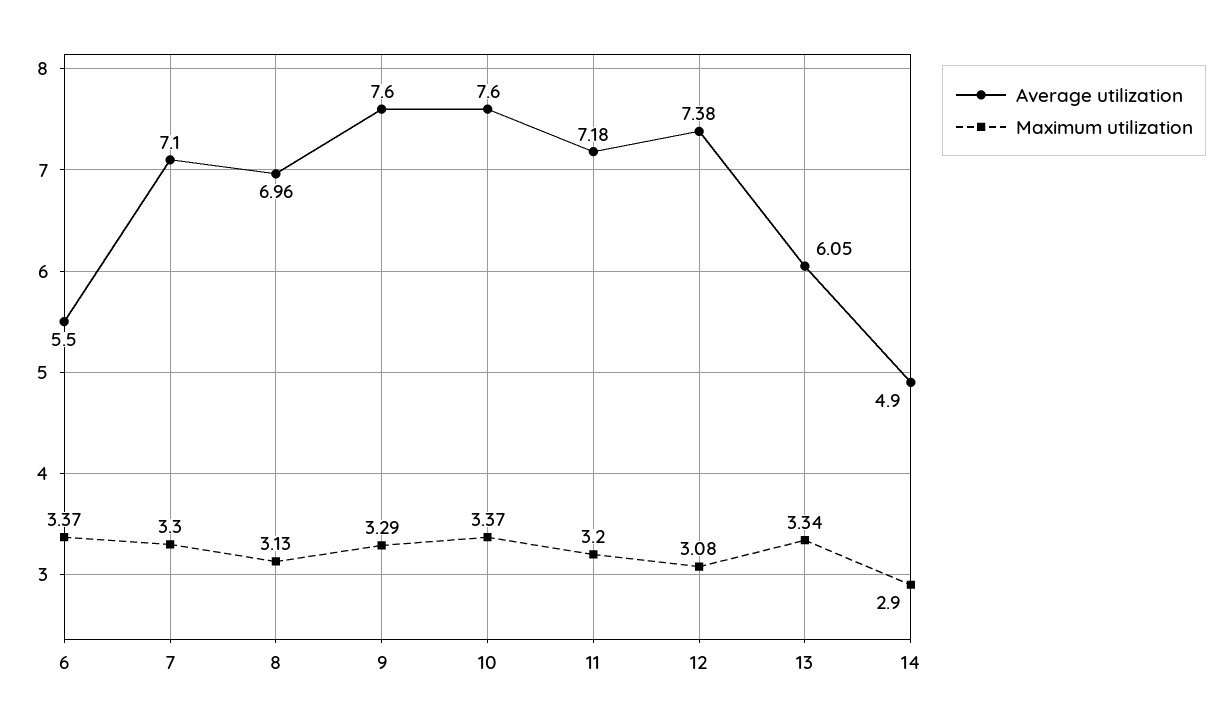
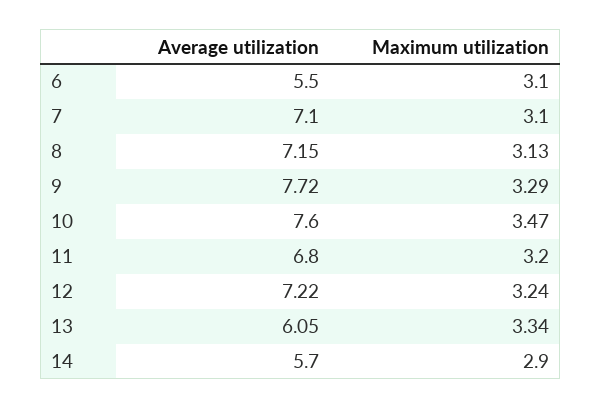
  {
    "Average utilization": {
      "6": 5.5,
      "7": 7.1,
-     "8": 6.96,
+     "8": 7.15,
-     "9": 7.6,
+     "9": 7.72,
      "10": 7.6,
-     "11": 7.18,
+     "11": 6.8,
-     "12": 7.38,
+     "12": 7.22,
      "13": 6.05,
-     "14": 4.9
+     "14": 5.7
    },
    "Maximum utilization": {
-     "6": 3.37,
+     "6": 3.1,
-     "7": 3.3,
+     "7": 3.1,
      "8": 3.13,
      "9": 3.29,
-     "10": 3.37,
+     "10": 3.47,
      "11": 3.2,
-     "12": 3.08,
+     "12": 3.24,
      "13": 3.34,
      "14": 2.9
    }
  }

